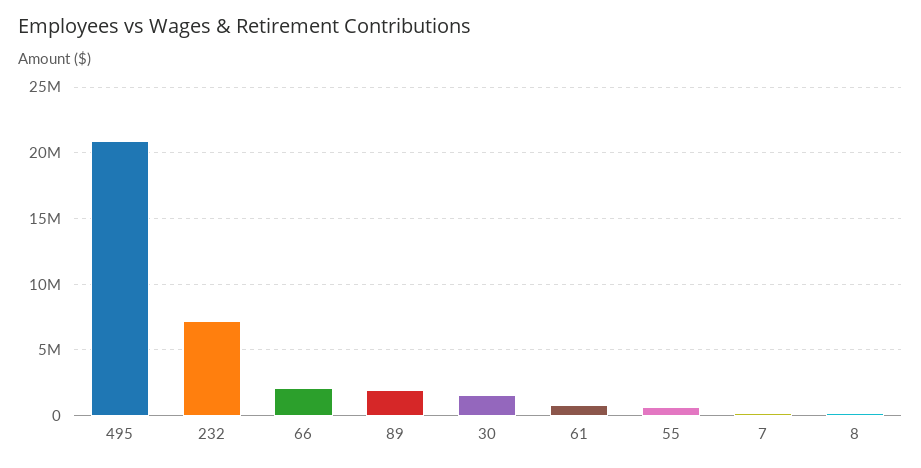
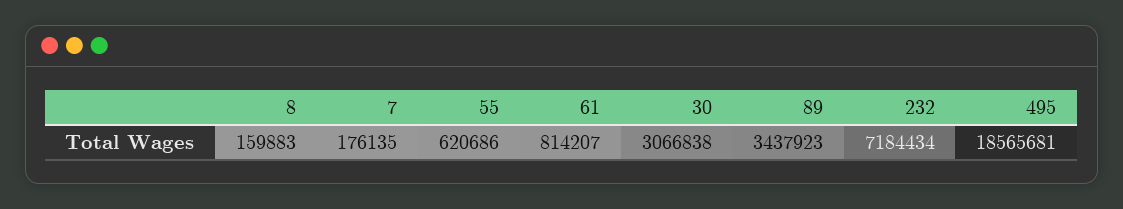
  {
-   "495": 21000000,
+   "495": 18565681,
    "232": 7184434,
-   "66": 2000000,
-   "89": 2000000,
+   "89": 3437923,
-   "30": 1500000,
+   "30": 3066838,
    "61": 814207,
    "55": 620686,
    "7": 176135,
    "8": 159883
  }

